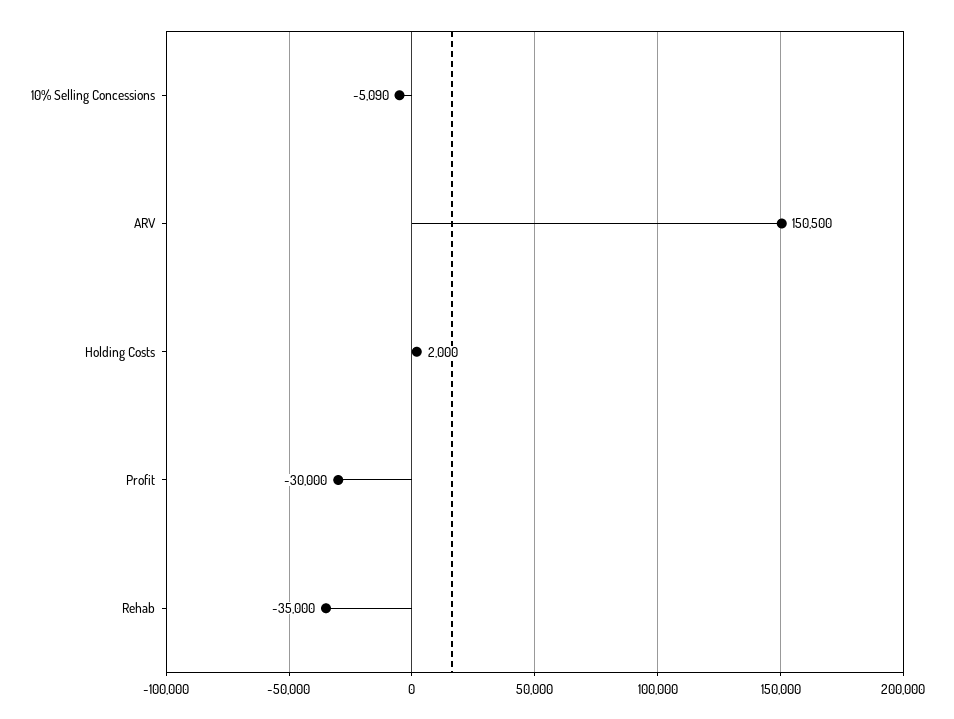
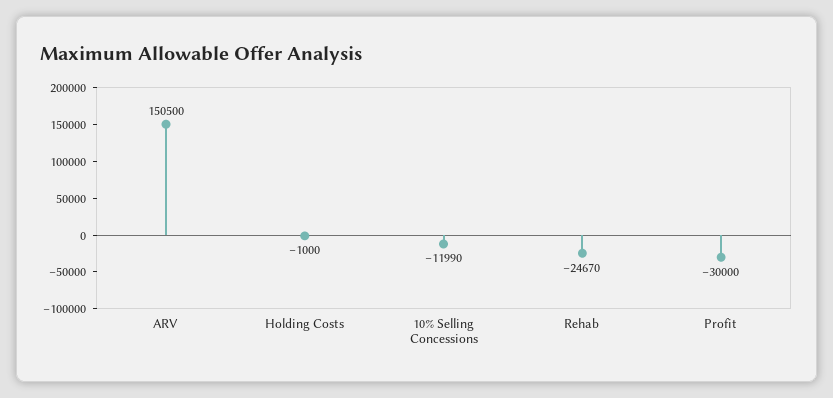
  {
-   "10% Selling Concessions": -5090,
+   "10% Selling Concessions": -11990,
    "ARV": 150500,
-   "Holding Costs": 2000,
+   "Holding Costs": -1000,
    "Profit": -30000,
-   "Rehab": -35000
+   "Rehab": -24670
  }

